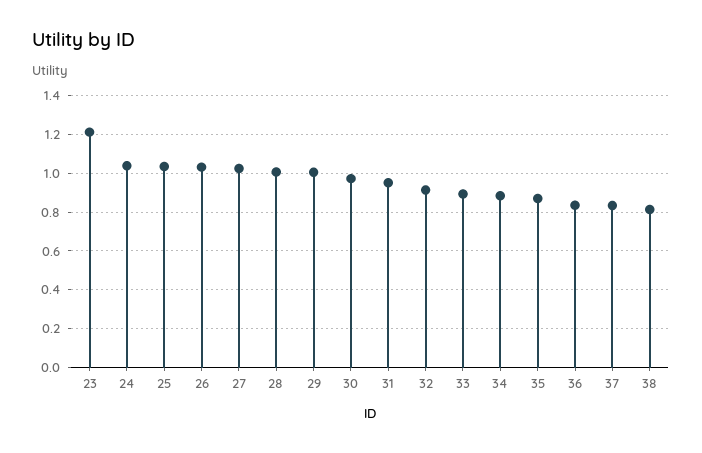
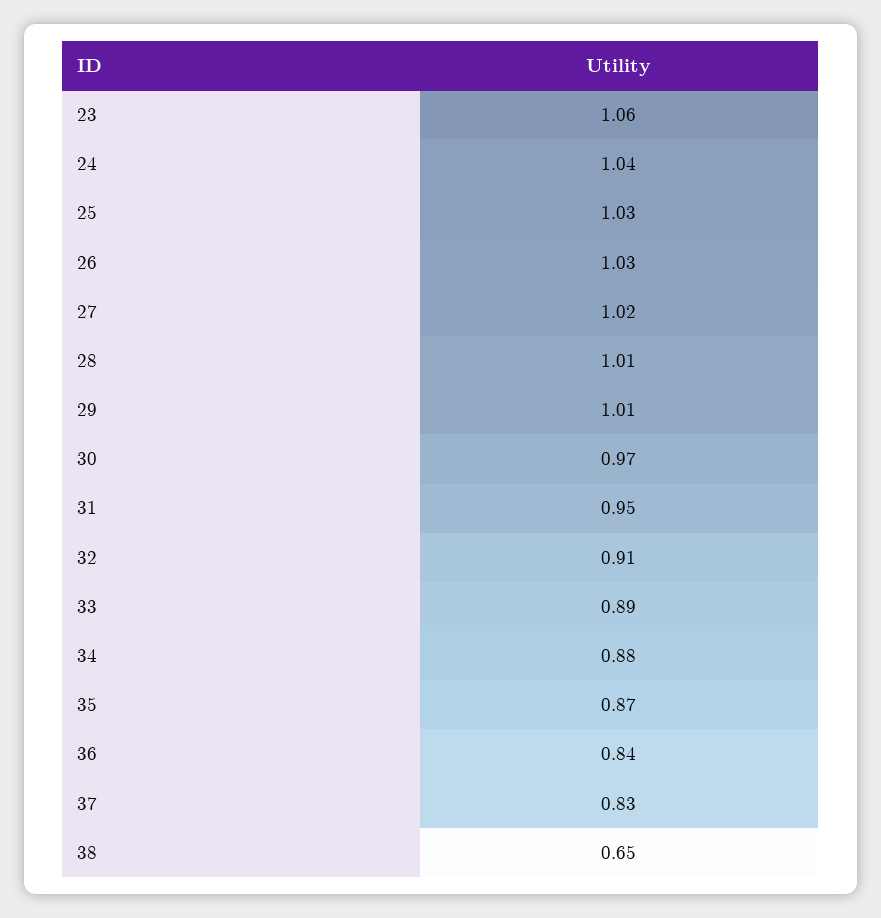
  {
-   "23": 1.2,
+   "23": 1.06,
    "24": 1.04,
    "25": 1.03,
    "26": 1.03,
    "27": 1.02,
    "28": 1.01,
    "29": 1.01,
    "30": 0.97,
    "31": 0.95,
    "32": 0.91,
    "33": 0.89,
    "34": 0.88,
    "35": 0.87,
    "36": 0.84,
    "37": 0.83,
-   "38": 0.8
+   "38": 0.65
  }

